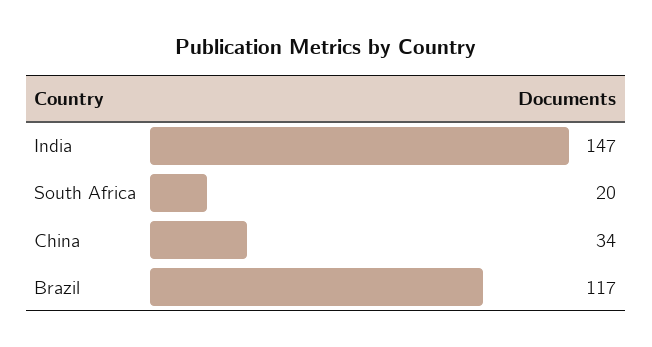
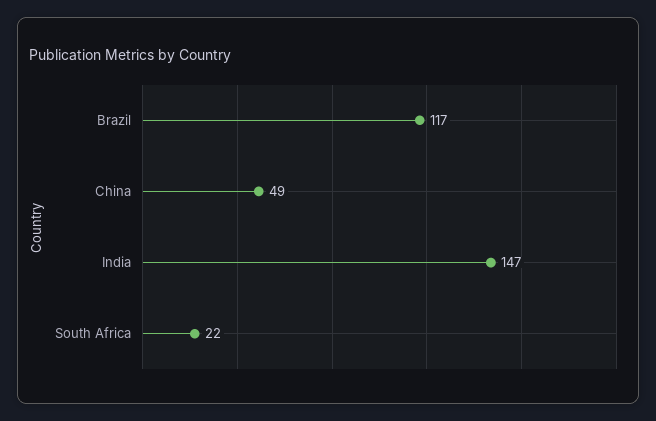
  {
    "India": 147,
-   "South Africa": 20,
+   "South Africa": 22,
-   "China": 34,
+   "China": 49,
    "Brazil": 117
  }

